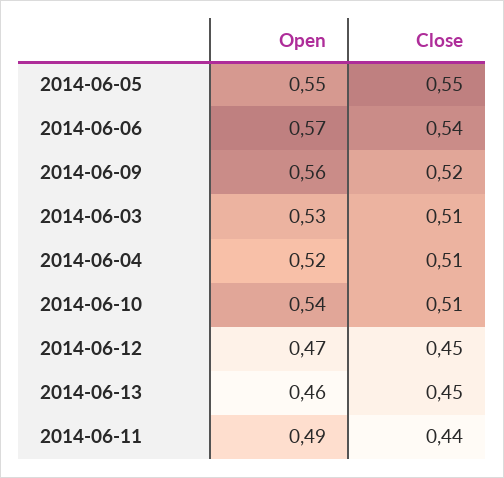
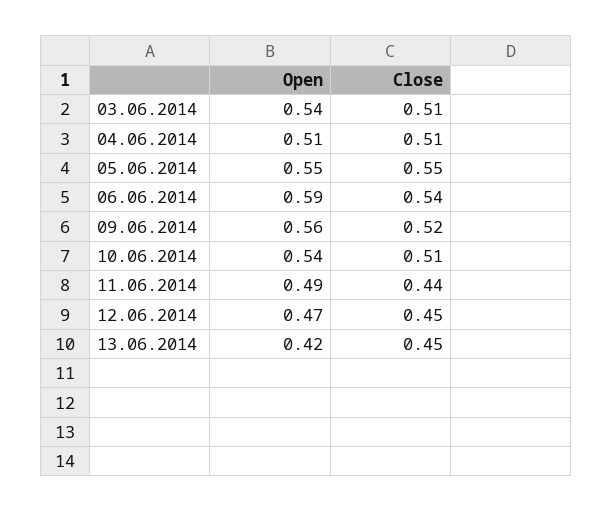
  {
    "Open": {
      "2014-06-05": 0.55,
-     "2014-06-06": 0.57,
+     "2014-06-06": 0.59,
      "2014-06-09": 0.56,
-     "2014-06-03": 0.53,
+     "2014-06-03": 0.54,
-     "2014-06-04": 0.52,
+     "2014-06-04": 0.51,
      "2014-06-10": 0.54,
      "2014-06-12": 0.47,
-     "2014-06-13": 0.46,
+     "2014-06-13": 0.42,
      "2014-06-11": 0.49
    },
    "Close": {
      "2014-06-05": 0.55,
      "2014-06-06": 0.54,
      "2014-06-09": 0.52,
      "2014-06-03": 0.51,
      "2014-06-04": 0.51,
      "2014-06-10": 0.51,
      "2014-06-12": 0.45,
      "2014-06-13": 0.45,
      "2014-06-11": 0.44
    }
  }

